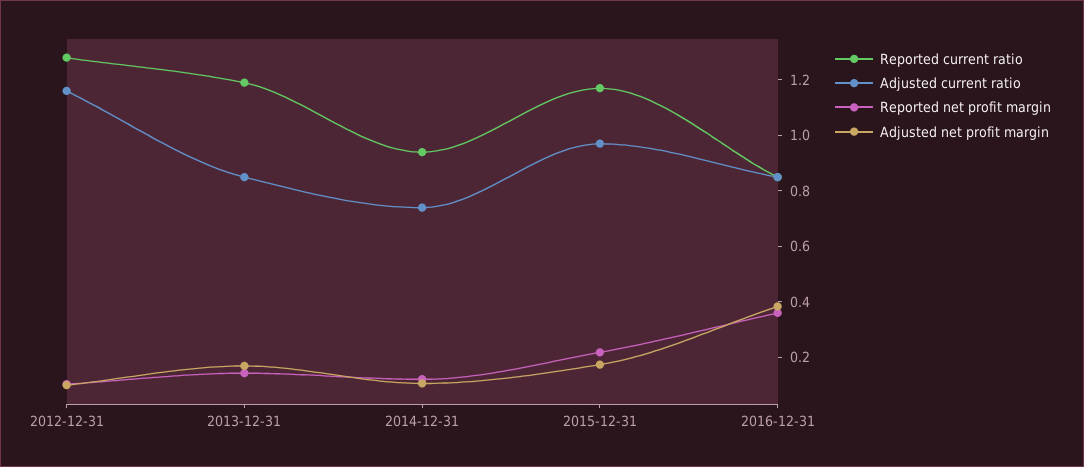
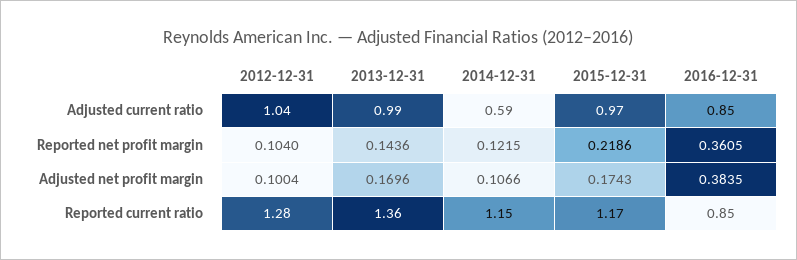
  {
    "Reported current ratio": {
      "2012-12-31": 1.28,
-     "2013-12-31": 1.2,
+     "2013-12-31": 1.36,
-     "2014-12-31": 0.95,
+     "2014-12-31": 1.15,
      "2015-12-31": 1.17,
      "2016-12-31": 0.85
    },
    "Adjusted current ratio": {
-     "2012-12-31": 1.15,
+     "2012-12-31": 1.04,
-     "2013-12-31": 0.85,
+     "2013-12-31": 0.99,
-     "2014-12-31": 0.75,
+     "2014-12-31": 0.59,
      "2015-12-31": 0.97,
      "2016-12-31": 0.85
    },
    "Reported net profit margin": {
      "2012-12-31": 0.104,
      "2013-12-31": 0.1436,
      "2014-12-31": 0.1215,
      "2015-12-31": 0.2186,
      "2016-12-31": 0.3605
    },
    "Adjusted net profit margin": {
      "2012-12-31": 0.1004,
      "2013-12-31": 0.1696,
      "2014-12-31": 0.1066,
      "2015-12-31": 0.1743,
      "2016-12-31": 0.3835
    }
  }

